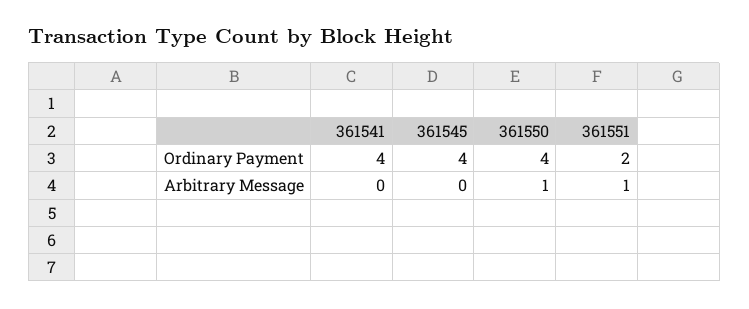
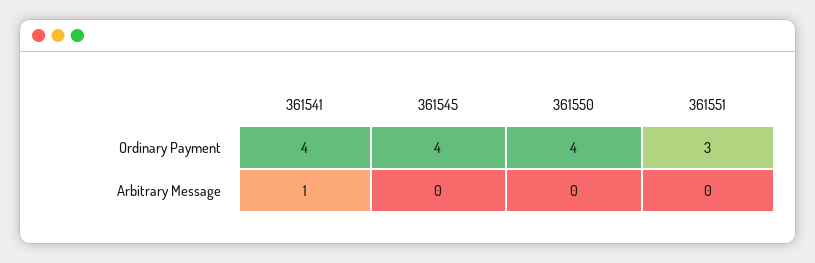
  {
    "361541": {
      "Ordinary Payment": 4,
-     "Arbitrary Message": 0
+     "Arbitrary Message": 1
    },
    "361545": {
      "Ordinary Payment": 4,
      "Arbitrary Message": 0
    },
    "361550": {
      "Ordinary Payment": 4,
-     "Arbitrary Message": 1
+     "Arbitrary Message": 0
    },
    "361551": {
-     "Ordinary Payment": 2,
+     "Ordinary Payment": 3,
-     "Arbitrary Message": 1
+     "Arbitrary Message": 0
    }
  }

